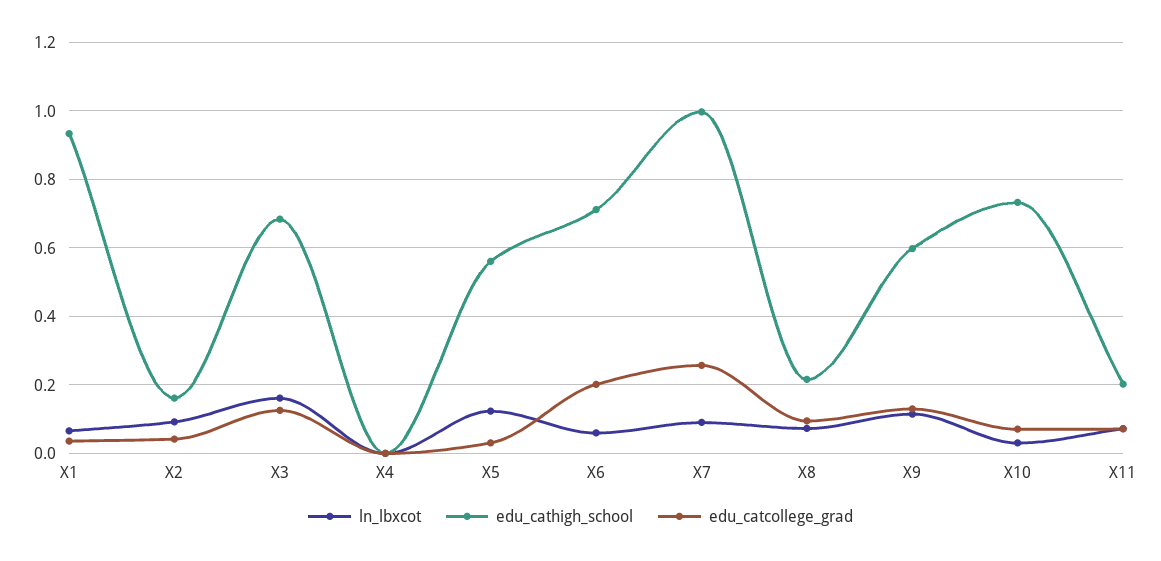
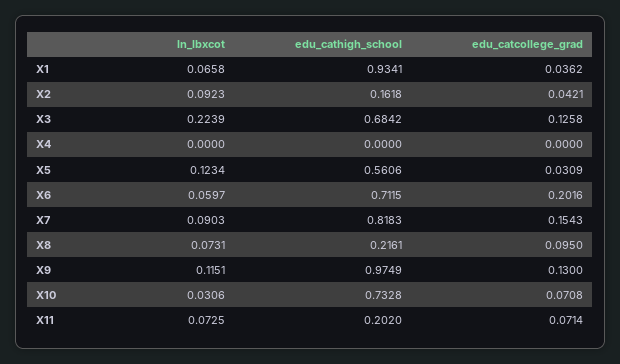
  {
    "ln_lbxcot": {
      "X1": 0.0658,
      "X2": 0.0923,
-     "X3": 0.16,
+     "X3": 0.2239,
      "X4": 0,
      "X5": 0.1234,
      "X6": 0.0597,
      "X7": 0.0903,
      "X8": 0.0731,
      "X9": 0.1151,
      "X10": 0.0306,
      "X11": 0.0725
    },
    "edu_cathigh_school": {
      "X1": 0.9341,
      "X2": 0.1618,
      "X3": 0.6842,
      "X4": 0,
      "X5": 0.5606,
      "X6": 0.7115,
-     "X7": 1,
+     "X7": 0.8183,
      "X8": 0.2161,
-     "X9": 0.6,
+     "X9": 0.9749,
      "X10": 0.7328,
      "X11": 0.202
    },
    "edu_catcollege_grad": {
      "X1": 0.0362,
      "X2": 0.0421,
      "X3": 0.1258,
      "X4": 0,
      "X5": 0.0309,
      "X6": 0.2016,
-     "X7": 0.26,
+     "X7": 0.1543,
      "X8": 0.095,
      "X9": 0.13,
      "X10": 0.0708,
      "X11": 0.0714
    }
  }

